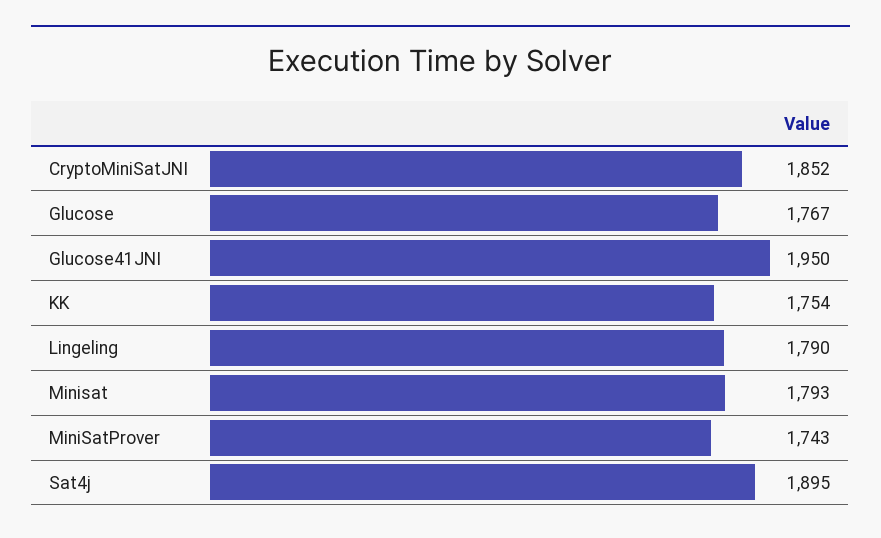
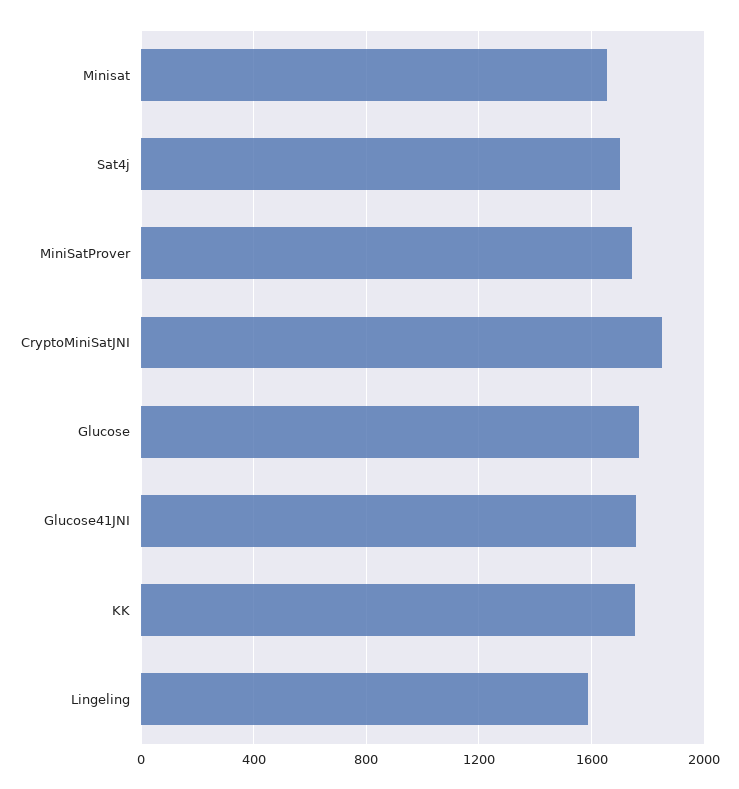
  {
    "CryptoMiniSatJNI": 1852,
    "Glucose": 1767,
-   "Glucose41JNI": 1950,
+   "Glucose41JNI": 1750,
    "KK": 1754,
-   "Lingeling": 1790,
+   "Lingeling": 1600,
-   "Minisat": 1793,
+   "Minisat": 1650,
    "MiniSatProver": 1743,
-   "Sat4j": 1895
+   "Sat4j": 1700
  }

